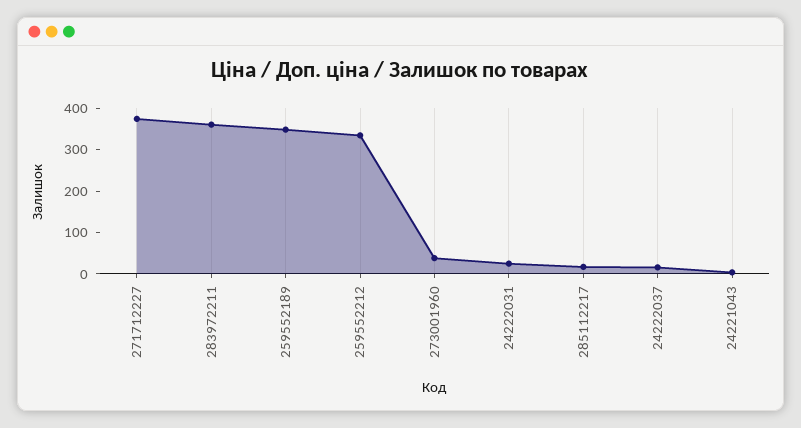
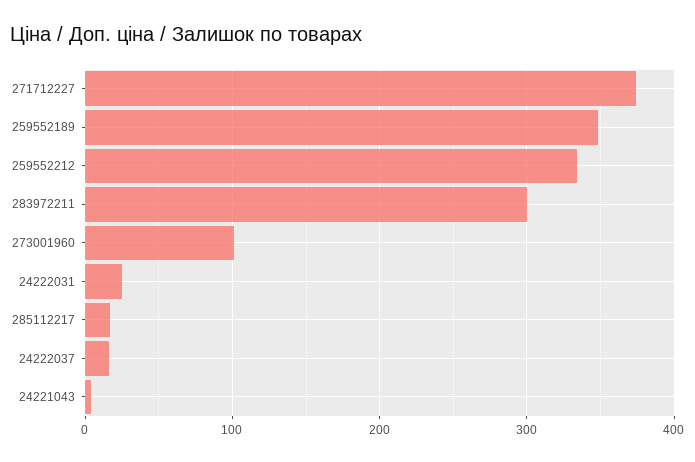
  {
    "271712227": 370,
-   "283972211": 360,
+   "283972211": 300,
    "259552189": 350,
    "259552212": 330,
-   "273001960": 40,
+   "273001960": 100,
    "24222031": 30,
    "285112217": 20,
    "24222037": 20,
    "24221043": 0
  }

